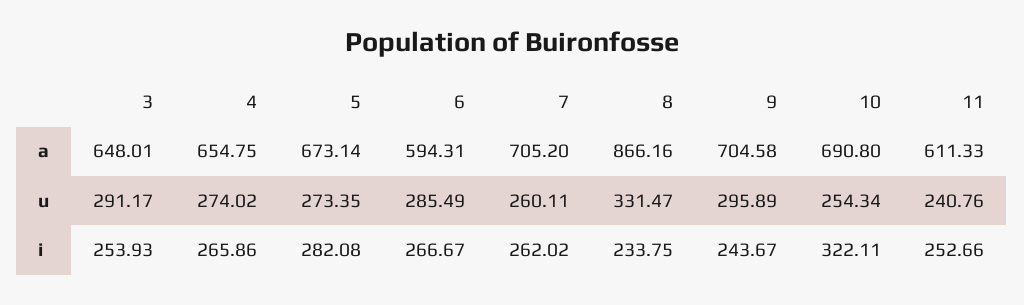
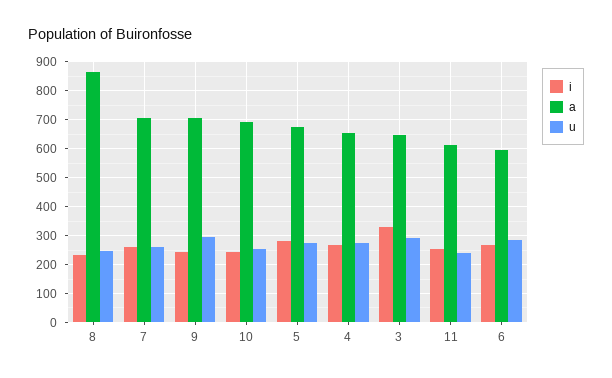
  {
    "a": {
      "3": 648.01,
      "4": 654.75,
      "5": 673.14,
      "6": 594.31,
      "7": 705.2,
      "8": 866.16,
      "9": 704.58,
      "10": 690.8,
      "11": 611.33
    },
    "u": {
      "3": 291.17,
      "4": 274.02,
      "5": 273.35,
      "6": 285.49,
      "7": 260.11,
-     "8": 331.47,
+     "8": 250,
      "9": 295.89,
      "10": 254.34,
      "11": 240.76
    },
    "i": {
-     "3": 253.93,
+     "3": 325,
      "4": 265.86,
      "5": 282.08,
      "6": 266.67,
      "7": 262.02,
      "8": 233.75,
      "9": 243.67,
-     "10": 322.11,
+     "10": 250,
      "11": 252.66
    }
  }

